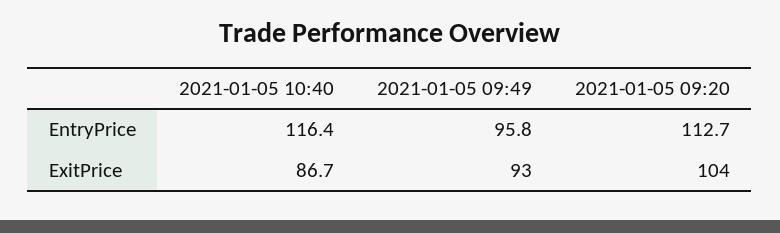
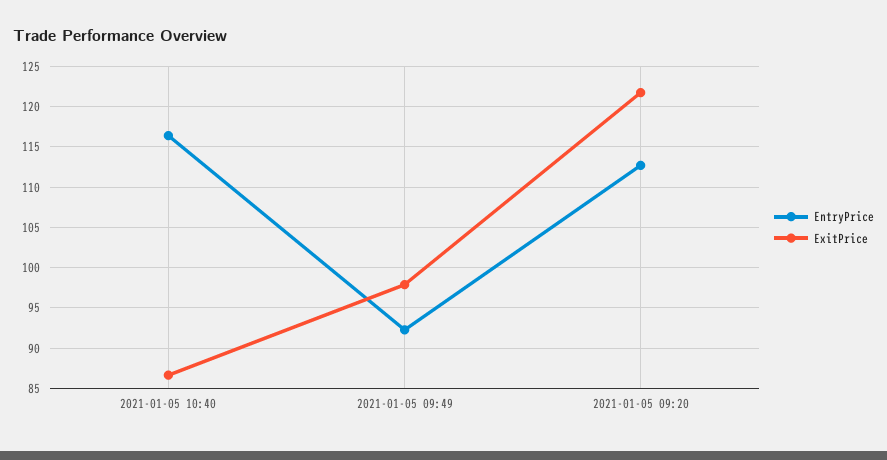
  {
    "EntryPrice": {
      "2021-01-05 10:40": 116.4,
-     "2021-01-05 09:49": 95.8,
+     "2021-01-05 09:49": 92,
      "2021-01-05 09:20": 112.7
    },
    "ExitPrice": {
      "2021-01-05 10:40": 86.7,
-     "2021-01-05 09:49": 93,
+     "2021-01-05 09:49": 98,
-     "2021-01-05 09:20": 104
+     "2021-01-05 09:20": 122
    }
  }

